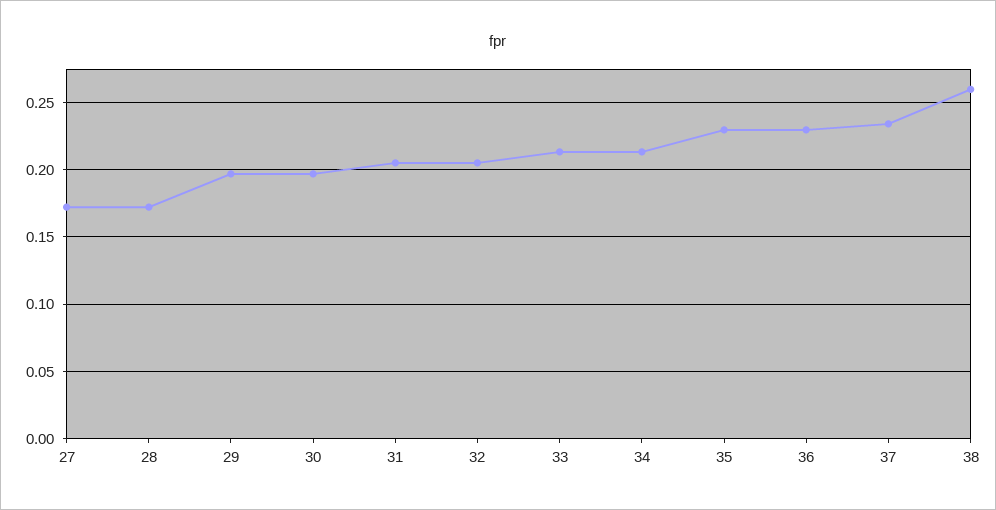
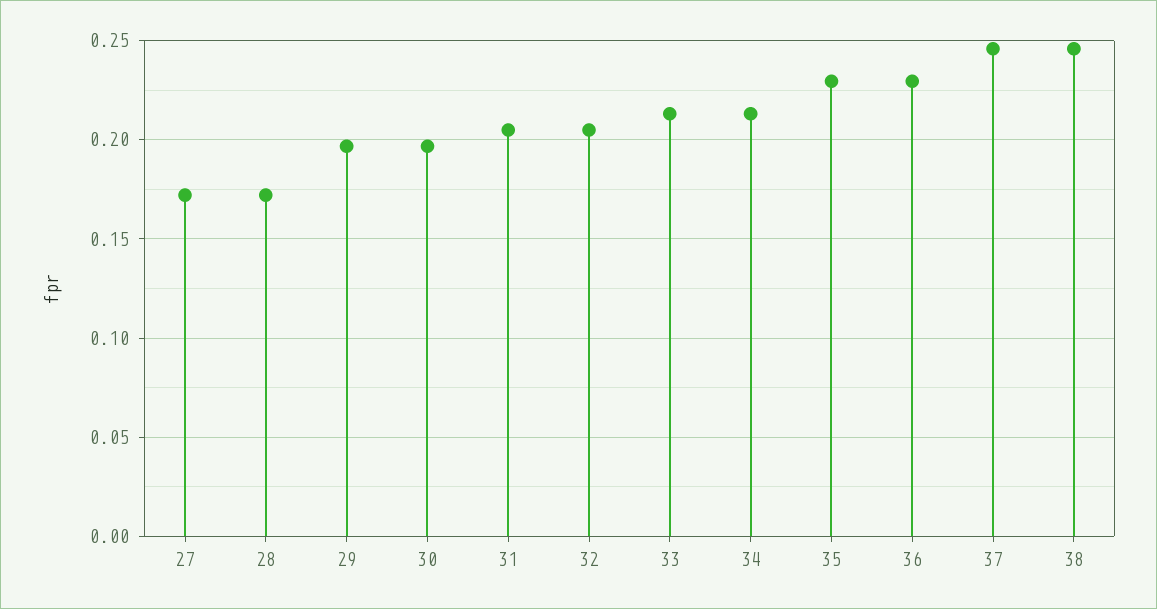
  {
    "27": 0.17,
    "28": 0.17,
    "29": 0.195,
    "30": 0.195,
    "31": 0.205,
    "32": 0.205,
    "33": 0.215,
    "34": 0.215,
    "35": 0.23,
    "36": 0.23,
-   "37": 0.235,
+   "37": 0.245,
-   "38": 0.26
+   "38": 0.245
  }

